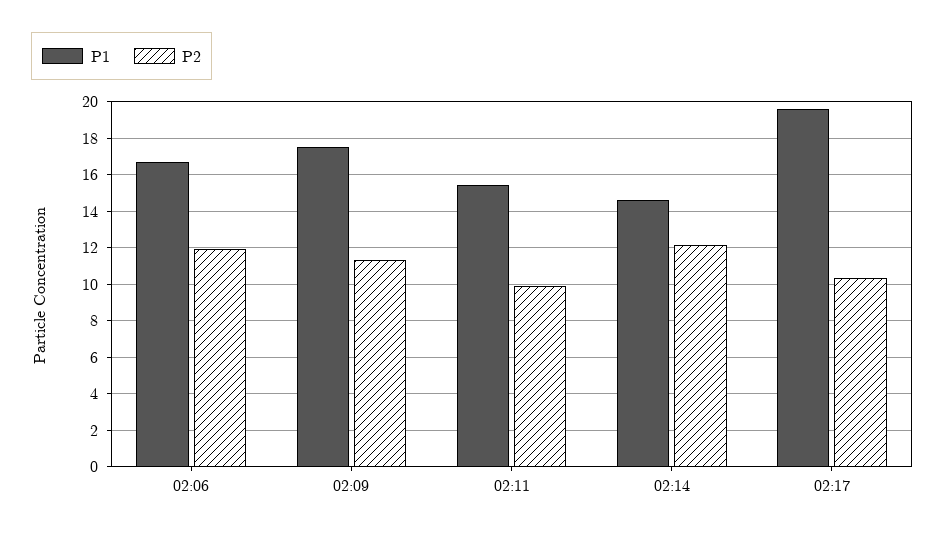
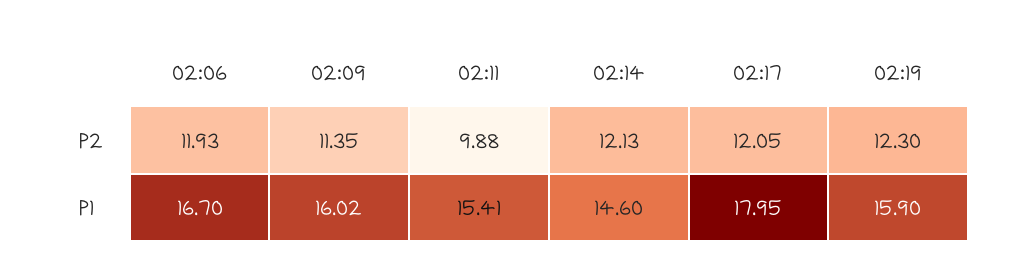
  {
    "P1": {
      "02:06": 16.7,
-     "02:09": 17.5,
+     "02:09": 16.02,
      "02:11": 15.41,
      "02:14": 14.6,
-     "02:17": 19.5
+     "02:17": 17.95,
+     "02:19": 15.9
    },
    "P2": {
      "02:06": 11.93,
      "02:09": 11.35,
      "02:11": 9.88,
      "02:14": 12.13,
-     "02:17": 10.5
+     "02:17": 12.05,
+     "02:19": 12.3
    }
  }

